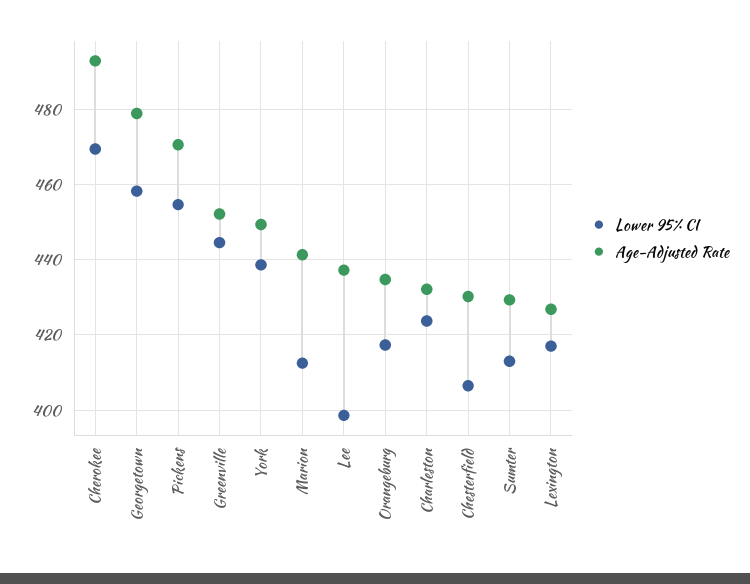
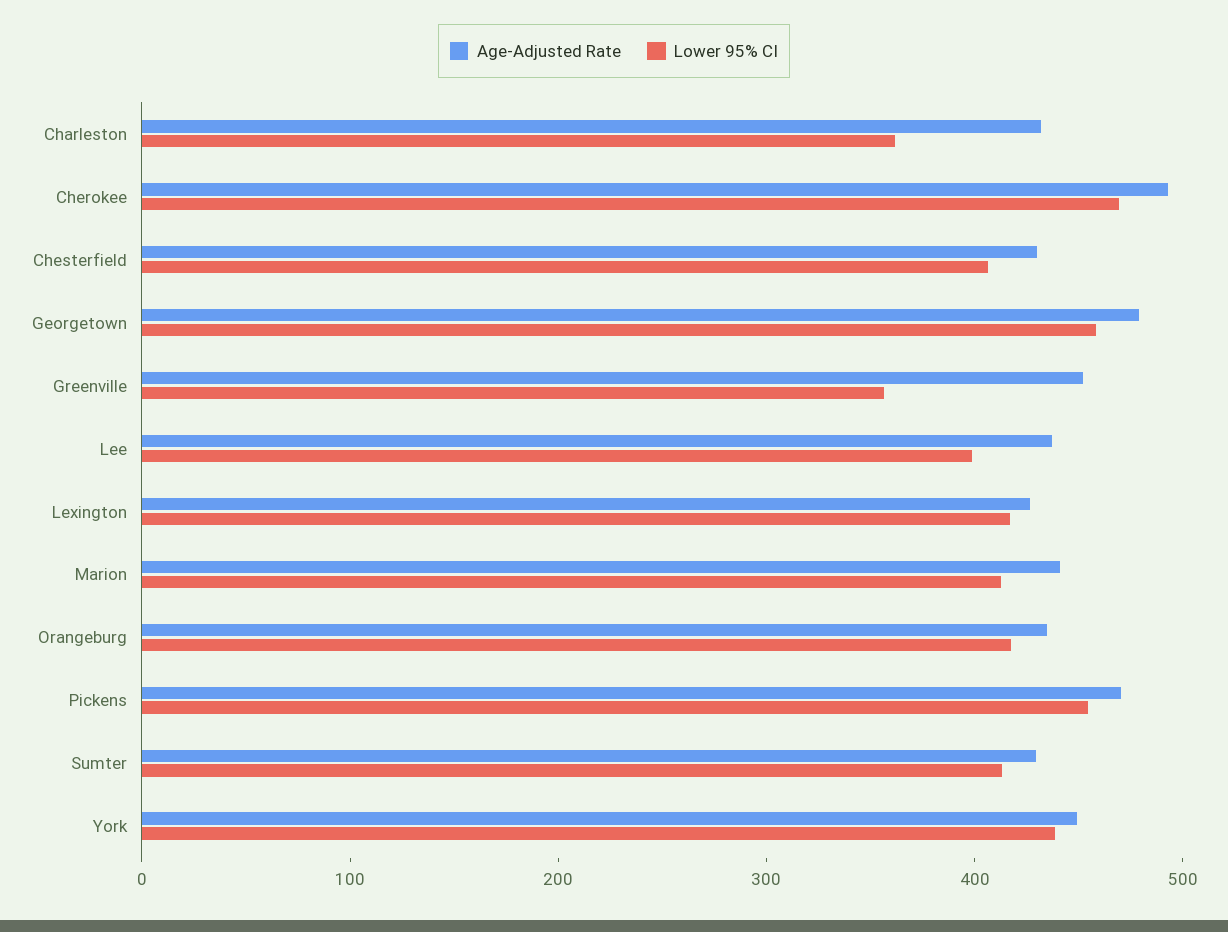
  {
    "Lower 95% CI": {
      "Cherokee": 470,
      "Georgetown": 458,
      "Pickens": 454,
-     "Greenville": 444,
+     "Greenville": 360,
      "York": 438,
      "Marion": 412,
      "Lee": 398,
      "Orangeburg": 418,
-     "Charleston": 424,
+     "Charleston": 360,
      "Chesterfield": 406,
      "Sumter": 414,
      "Lexington": 418
    },
    "Age-Adjusted Rate": {
      "Cherokee": 492,
      "Georgetown": 478,
      "Pickens": 470,
      "Greenville": 452,
      "York": 450,
      "Marion": 442,
      "Lee": 438,
      "Orangeburg": 434,
      "Charleston": 432,
      "Chesterfield": 430,
      "Sumter": 430,
      "Lexington": 426
    }
  }

